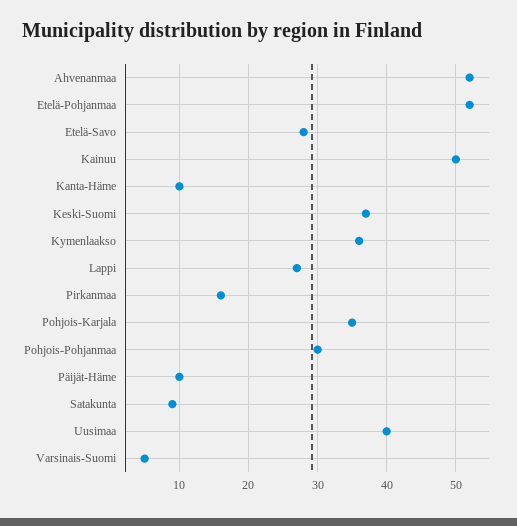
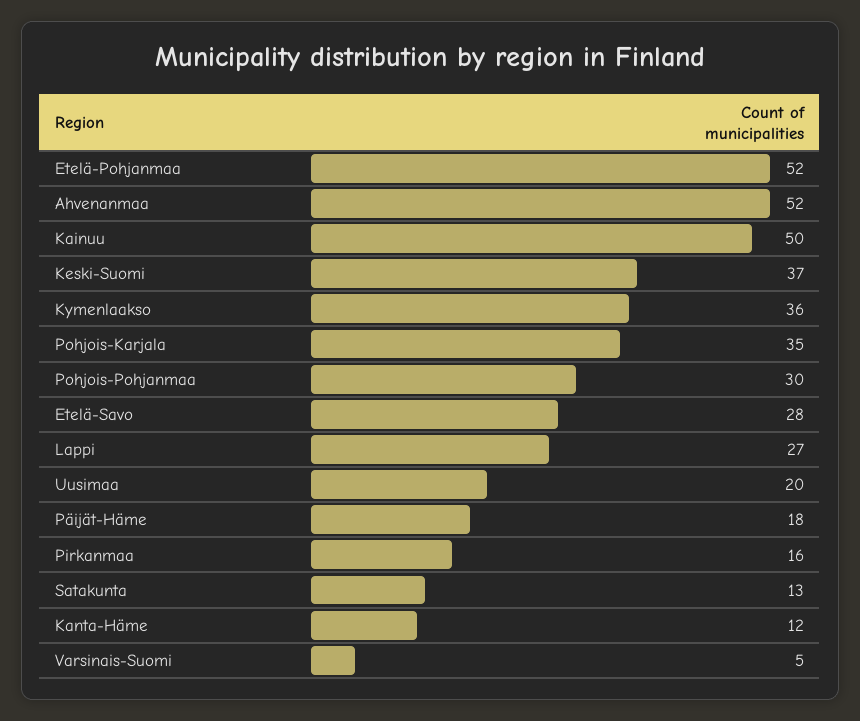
  {
    "Ahvenanmaa": 52,
    "Etelä-Pohjanmaa": 52,
    "Etelä-Savo": 28,
    "Kainuu": 50,
-   "Kanta-Häme": 10,
+   "Kanta-Häme": 12,
    "Keski-Suomi": 37,
    "Kymenlaakso": 36,
    "Lappi": 27,
    "Pirkanmaa": 16,
    "Pohjois-Karjala": 35,
    "Pohjois-Pohjanmaa": 30,
-   "Päijät-Häme": 10,
+   "Päijät-Häme": 18,
-   "Satakunta": 9,
+   "Satakunta": 13,
-   "Uusimaa": 40,
+   "Uusimaa": 20,
    "Varsinais-Suomi": 5
  }

